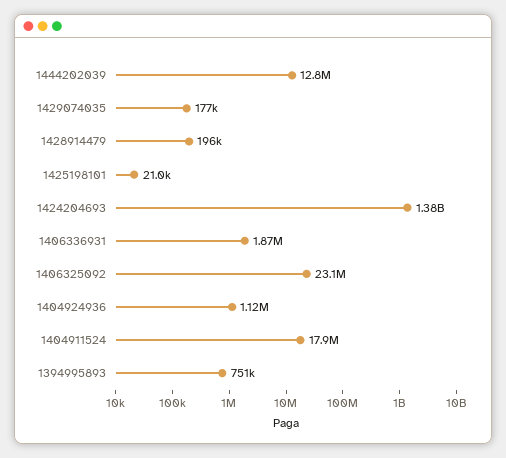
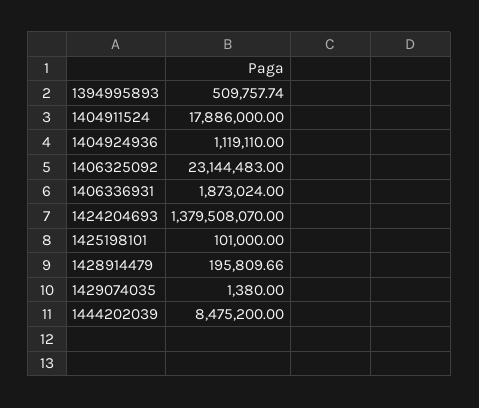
  {
-   "1444202039": 12800000,
+   "1444202039": 8475200,
-   "1429074035": 177000,
+   "1429074035": 1380,
    "1428914479": 195809.66,
-   "1425198101": 21000,
+   "1425198101": 101000,
    "1424204693": 1379508070,
    "1406336931": 1873024,
    "1406325092": 23144483,
    "1404924936": 1119110,
    "1404911524": 17886000,
-   "1394995893": 751000
+   "1394995893": 509757.74
  }

